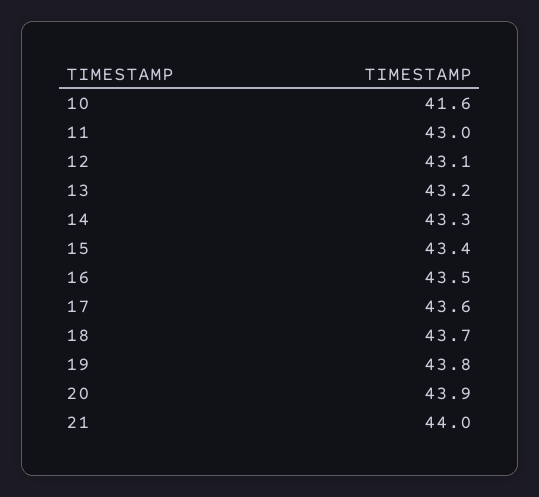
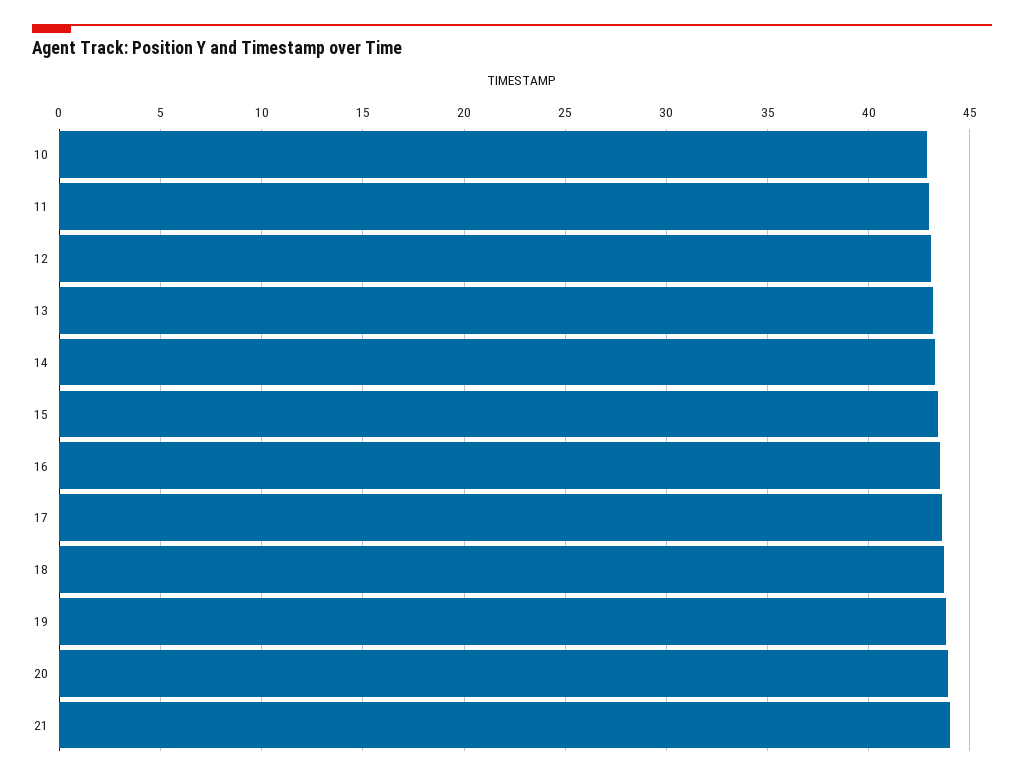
  {
-   "10": 41.6,
+   "10": 43,
    "11": 43,
    "12": 43.1,
    "13": 43.2,
    "14": 43.3,
    "15": 43.4,
    "16": 43.5,
    "17": 43.6,
    "18": 43.7,
    "19": 43.8,
    "20": 43.9,
    "21": 44
  }

